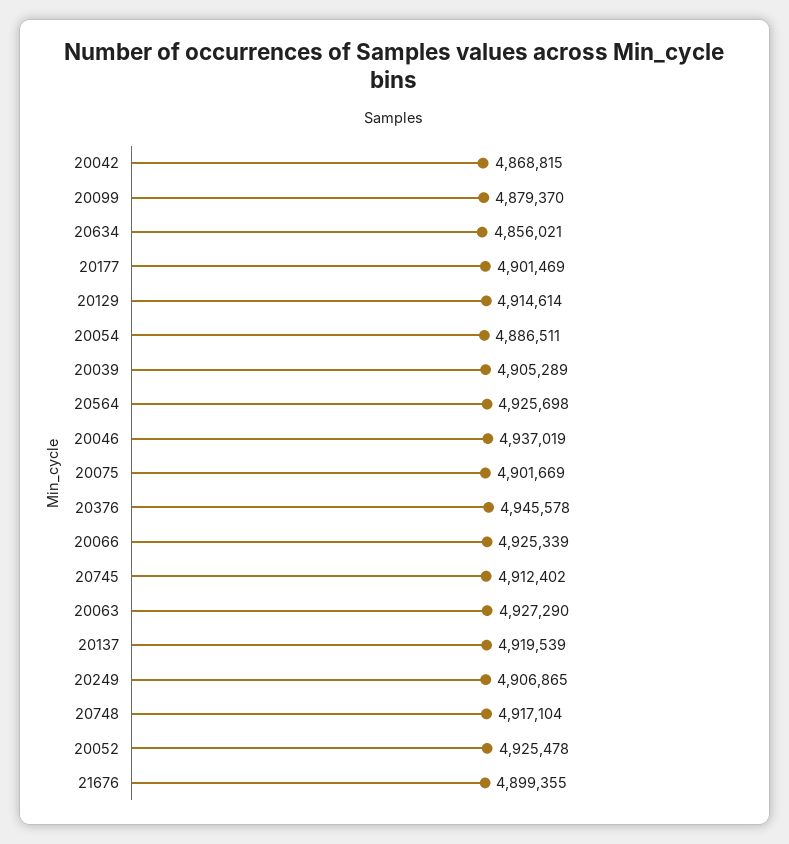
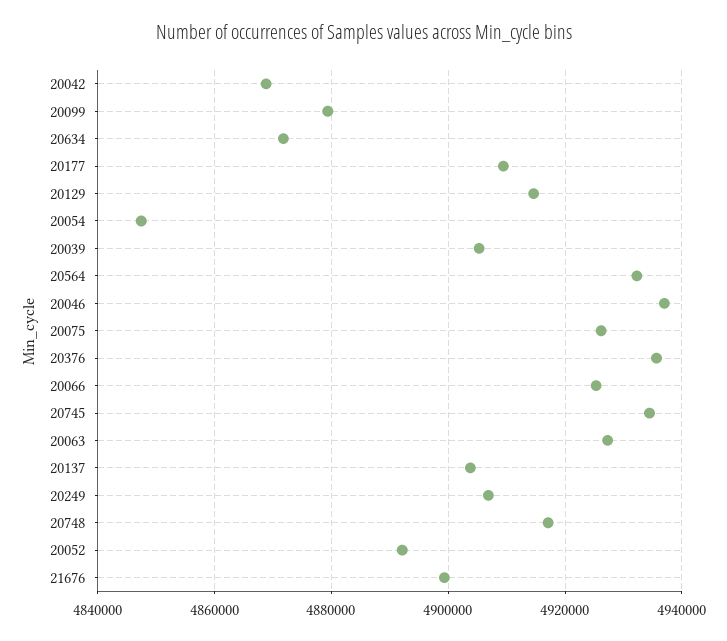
  {
    "20042": 4868815,
    "20099": 4879370,
-   "20634": 4856021,
+   "20634": 4872000,
-   "20177": 4901469,
+   "20177": 4910000,
    "20129": 4914614,
-   "20054": 4886511,
+   "20054": 4848000,
    "20039": 4905289,
-   "20564": 4925698,
+   "20564": 4932000,
    "20046": 4937019,
-   "20075": 4901669,
+   "20075": 4926000,
-   "20376": 4945578,
+   "20376": 4936000,
    "20066": 4925339,
-   "20745": 4912402,
+   "20745": 4934000,
    "20063": 4927290,
-   "20137": 4919539,
+   "20137": 4904000,
    "20249": 4906865,
    "20748": 4917104,
-   "20052": 4925478,
+   "20052": 4892000,
    "21676": 4899355
  }

